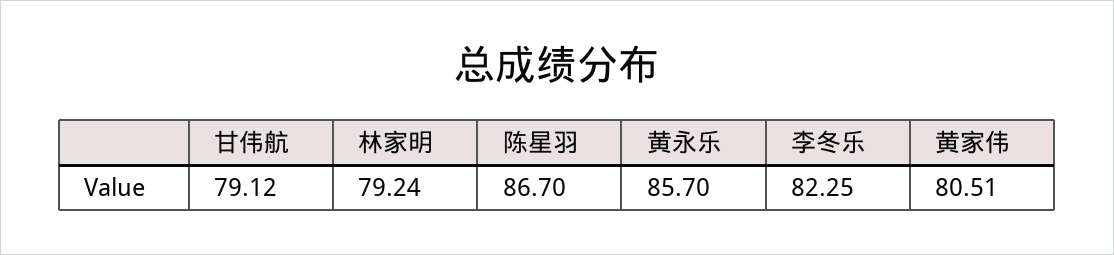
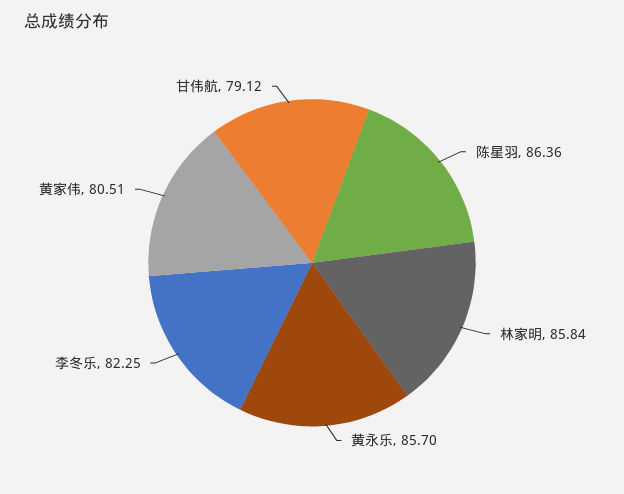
  {
    "甘伟航": 79.12,
-   "林家明": 79.24,
+   "林家明": 85.84,
-   "陈星羽": 86.7,
+   "陈星羽": 86.36,
    "黄永乐": 85.7,
    "李冬乐": 82.25,
    "黄家伟": 80.51
  }

